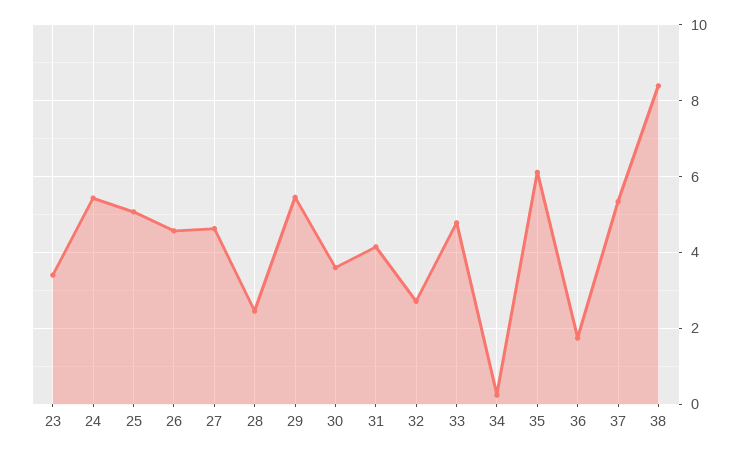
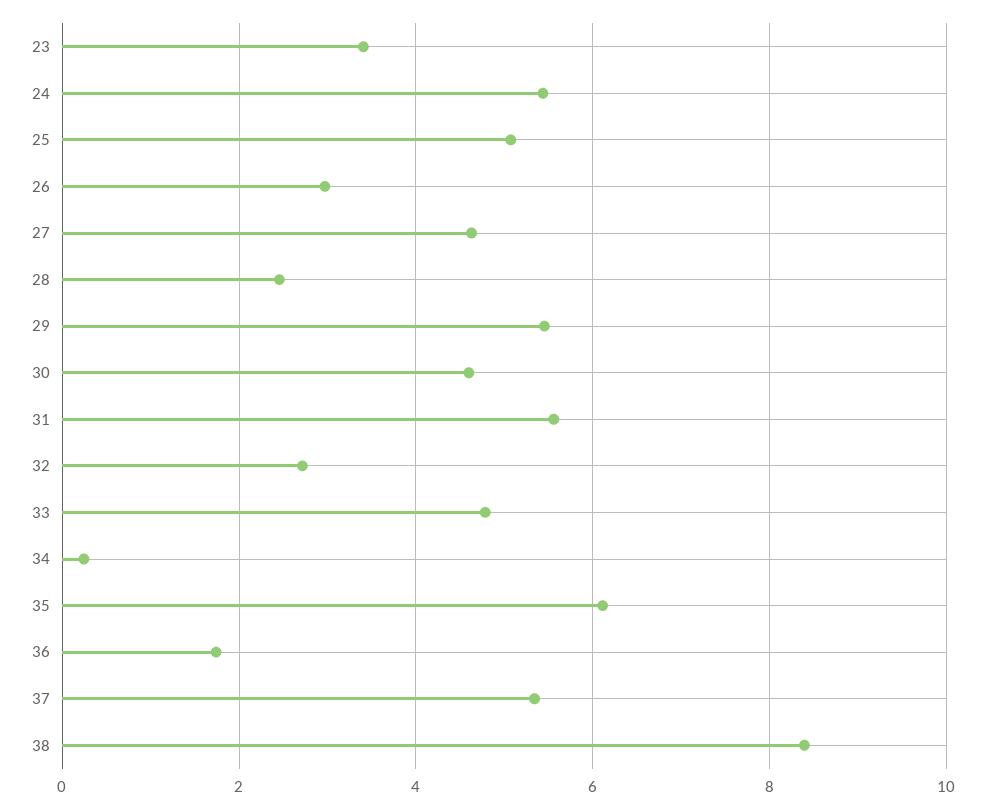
  {
    "23": 3.4,
    "24": 5.4,
    "25": 5,
-   "26": 4.6,
+   "26": 3,
    "27": 4.6,
    "28": 2.4,
    "29": 5.4,
-   "30": 3.6,
+   "30": 4.6,
-   "31": 4.2,
+   "31": 5.6,
    "32": 2.8,
    "33": 4.8,
    "34": 0.2,
    "35": 6.2,
    "36": 1.8,
    "37": 5.4,
    "38": 8.4
  }

